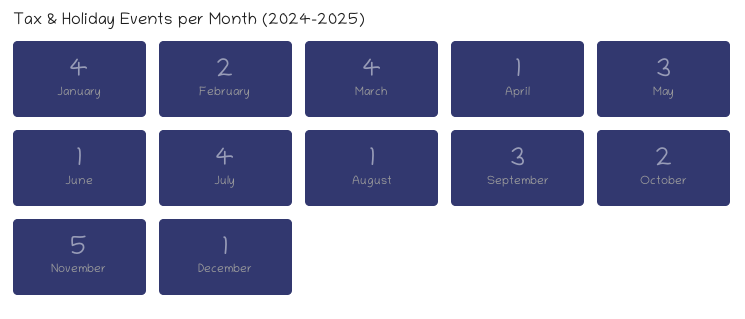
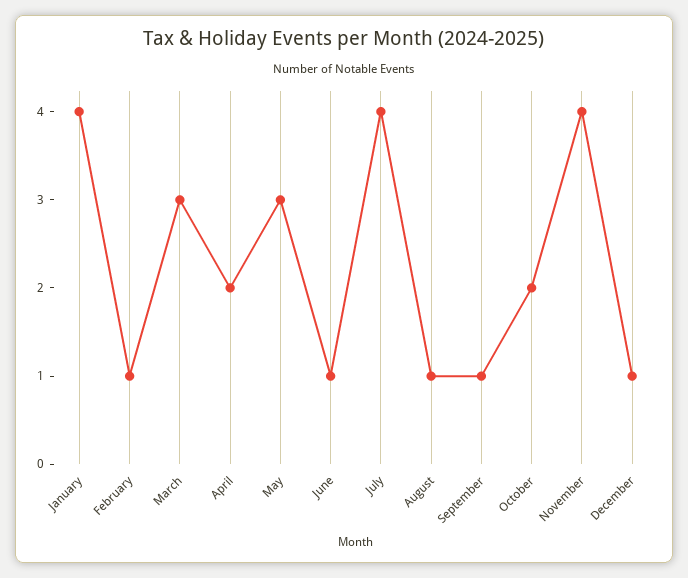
  {
    "January": 4,
-   "February": 2,
+   "February": 1,
-   "March": 4,
+   "March": 3,
-   "April": 1,
+   "April": 2,
    "May": 3,
    "June": 1,
    "July": 4,
    "August": 1,
-   "September": 3,
+   "September": 1,
    "October": 2,
-   "November": 5,
+   "November": 4,
    "December": 1
  }

